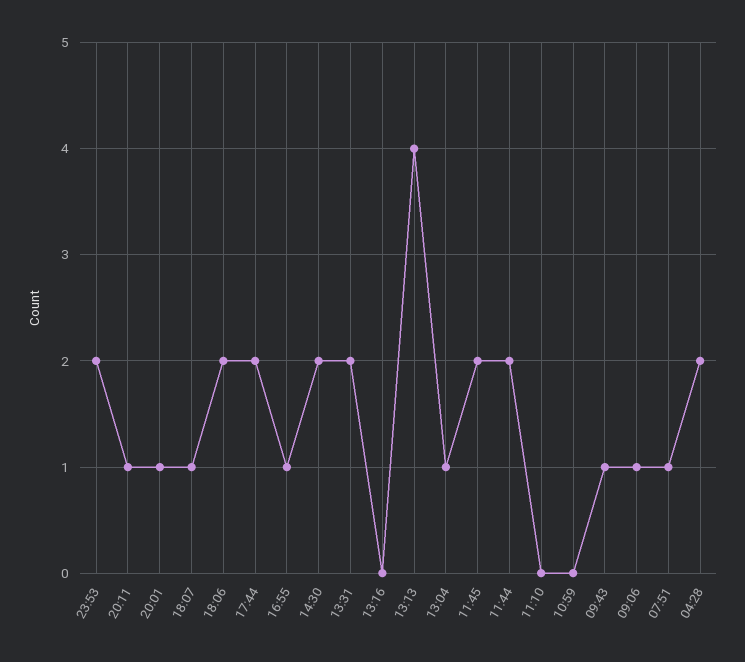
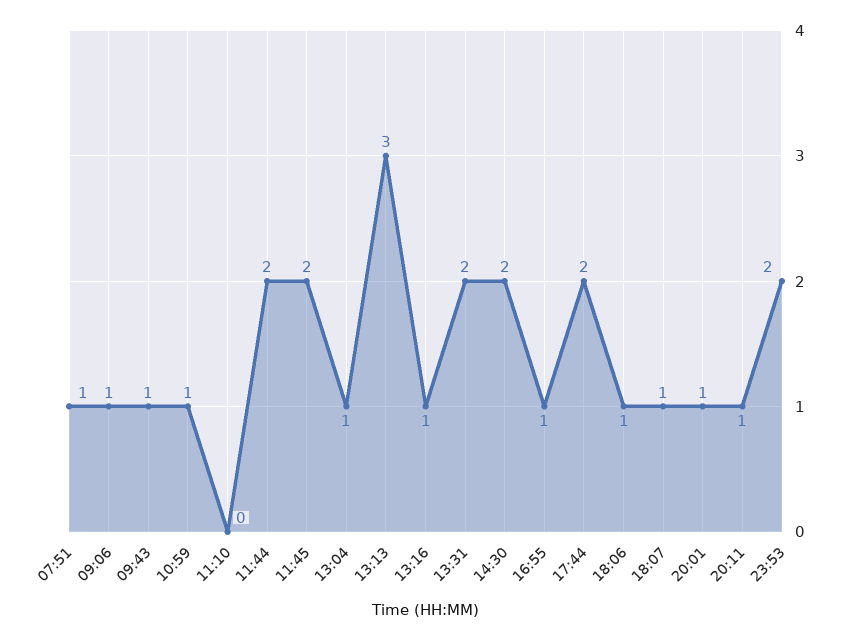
  {
    "23:53": 2,
    "20:11": 1,
    "20:01": 1,
    "18:07": 1,
-   "18:06": 2,
+   "18:06": 1,
    "17:44": 2,
    "16:55": 1,
    "14:30": 2,
    "13:31": 2,
-   "13:16": 0,
+   "13:16": 1,
-   "13:13": 4,
+   "13:13": 3,
    "13:04": 1,
    "11:45": 2,
    "11:44": 2,
    "11:10": 0,
-   "10:59": 0,
+   "10:59": 1,
    "09:43": 1,
    "09:06": 1,
-   "07:51": 1,
+   "07:51": 1
-   "04:28": 2
  }

